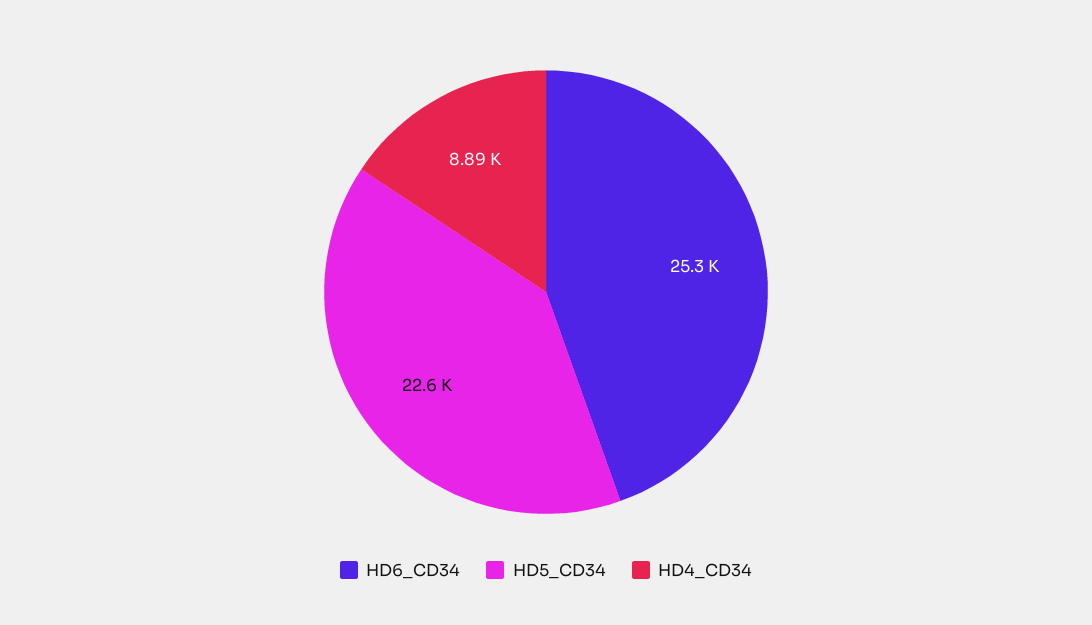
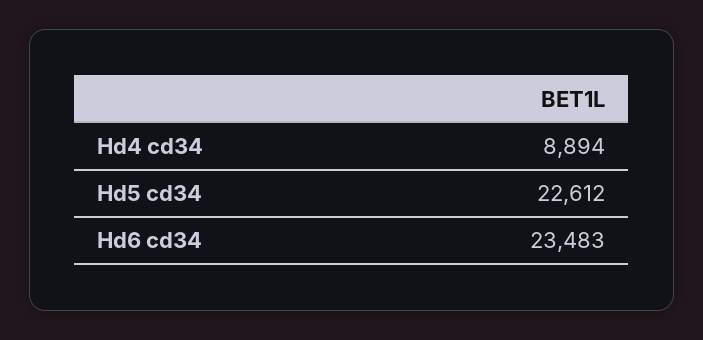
  {
-   "HD6_CD34": 25300,
+   "HD6_CD34": 23483,
    "HD5_CD34": 22612,
    "HD4_CD34": 8894
  }

